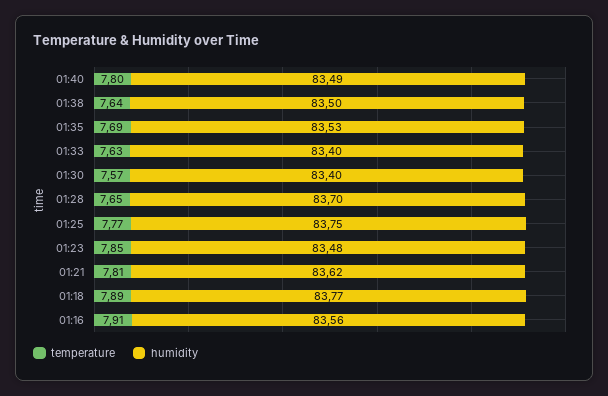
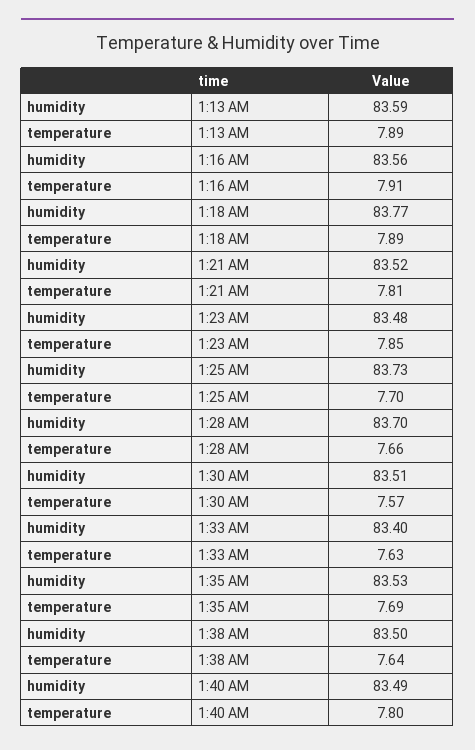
  {
    "temperature": {
      "01:40": 7.8,
      "01:38": 7.64,
      "01:35": 7.69,
      "01:33": 7.63,
      "01:30": 7.57,
-     "01:28": 7.65,
+     "01:28": 7.66,
-     "01:25": 7.77,
+     "01:25": 7.7,
      "01:23": 7.85,
      "01:21": 7.81,
      "01:18": 7.89,
-     "01:16": 7.91
+     "01:16": 7.91,
+     "1:13 AM": 7.89
    },
    "humidity": {
      "01:40": 83.49,
      "01:38": 83.5,
      "01:35": 83.53,
      "01:33": 83.4,
-     "01:30": 83.4,
+     "01:30": 83.51,
      "01:28": 83.7,
-     "01:25": 83.75,
+     "01:25": 83.73,
      "01:23": 83.48,
-     "01:21": 83.62,
+     "01:21": 83.52,
      "01:18": 83.77,
-     "01:16": 83.56
+     "01:16": 83.56,
+     "1:13 AM": 83.59
    }
  }

